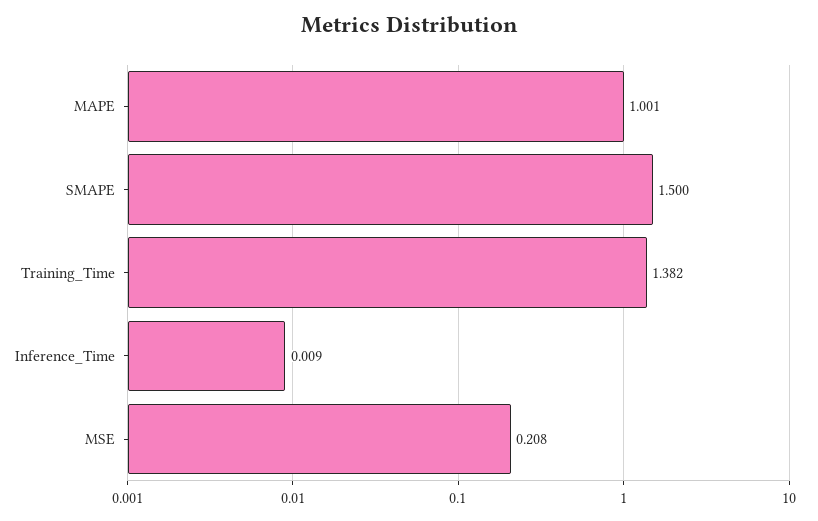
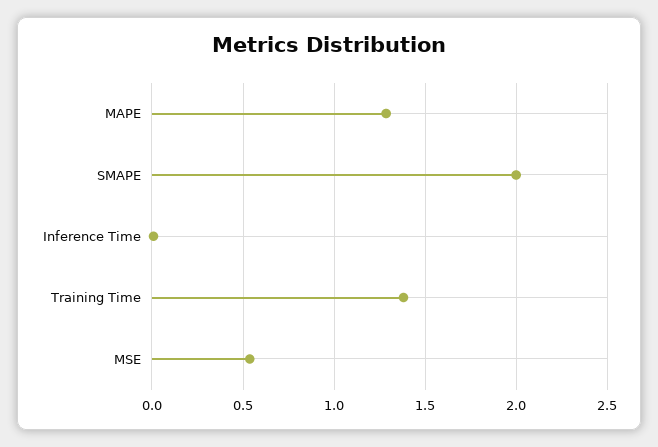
  {
-   "MAPE": 1.001,
+   "MAPE": 1.3,
-   "SMAPE": 1.5,
+   "SMAPE": 2,
    "Training_Time": 1.382,
    "Inference_Time": 0.009,
-   "MSE": 0.208
+   "MSE": 0.55
  }

